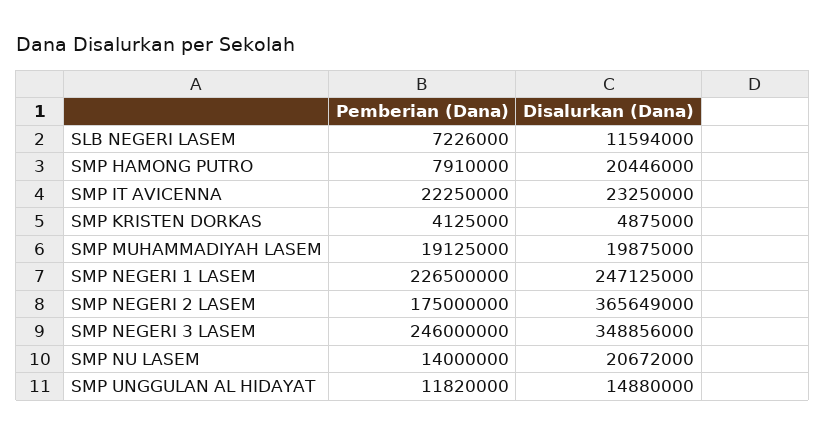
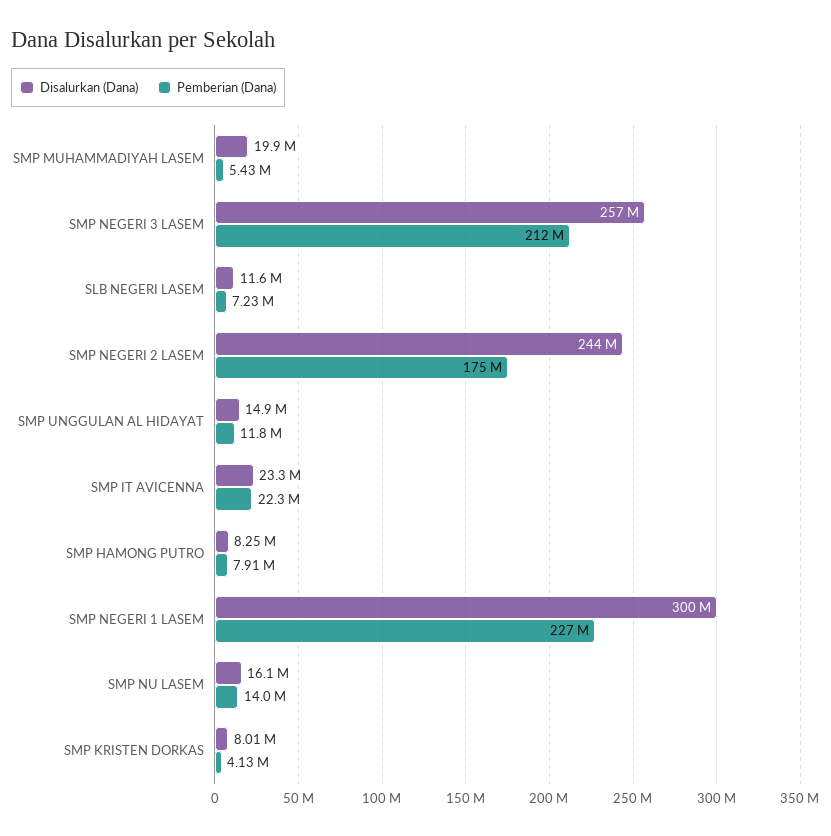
  {
    "Pemberian (Dana)": {
      "SLB NEGERI LASEM": 7226000,
      "SMP HAMONG PUTRO": 7910000,
      "SMP IT AVICENNA": 22250000,
      "SMP KRISTEN DORKAS": 4125000,
-     "SMP MUHAMMADIYAH LASEM": 19125000,
+     "SMP MUHAMMADIYAH LASEM": 5430000,
      "SMP NEGERI 1 LASEM": 226500000,
      "SMP NEGERI 2 LASEM": 175000000,
-     "SMP NEGERI 3 LASEM": 246000000,
+     "SMP NEGERI 3 LASEM": 212000000,
      "SMP NU LASEM": 14000000,
      "SMP UNGGULAN AL HIDAYAT": 11820000
    },
    "Disalurkan (Dana)": {
      "SLB NEGERI LASEM": 11594000,
-     "SMP HAMONG PUTRO": 20446000,
+     "SMP HAMONG PUTRO": 8250000,
      "SMP IT AVICENNA": 23250000,
-     "SMP KRISTEN DORKAS": 4875000,
+     "SMP KRISTEN DORKAS": 8010000,
      "SMP MUHAMMADIYAH LASEM": 19875000,
-     "SMP NEGERI 1 LASEM": 247125000,
+     "SMP NEGERI 1 LASEM": 300000000,
-     "SMP NEGERI 2 LASEM": 365649000,
+     "SMP NEGERI 2 LASEM": 244000000,
-     "SMP NEGERI 3 LASEM": 348856000,
+     "SMP NEGERI 3 LASEM": 257000000,
-     "SMP NU LASEM": 20672000,
+     "SMP NU LASEM": 16100000,
      "SMP UNGGULAN AL HIDAYAT": 14880000
    }
  }

